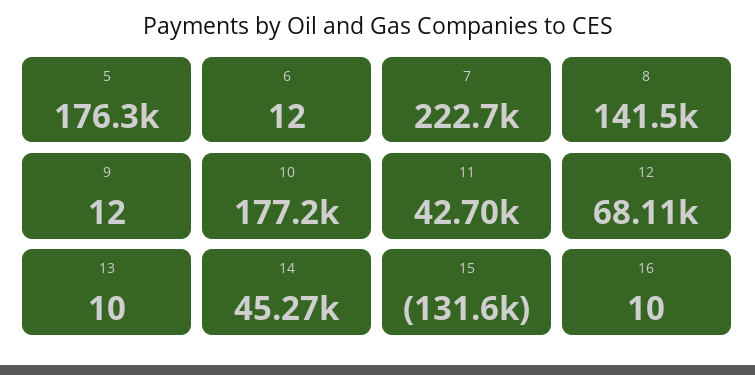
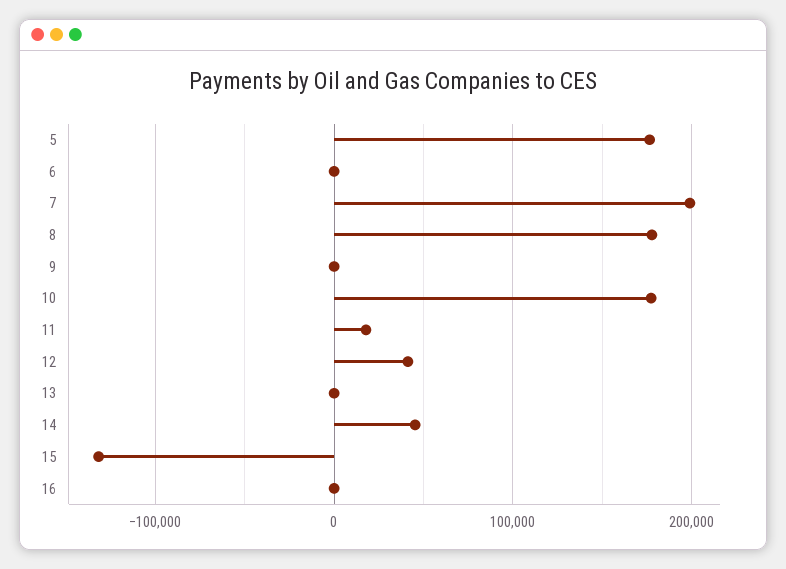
  {
    "5": 176300,
    "6": 12,
-   "7": 222700,
+   "7": 200000,
-   "8": 141500,
+   "8": 180000,
    "9": 12,
    "10": 177200,
-   "11": 42700,
+   "11": 20000,
-   "12": 68110,
+   "12": 40000,
    "13": 10,
    "14": 45270,
    "15": -131600,
    "16": 10
  }

